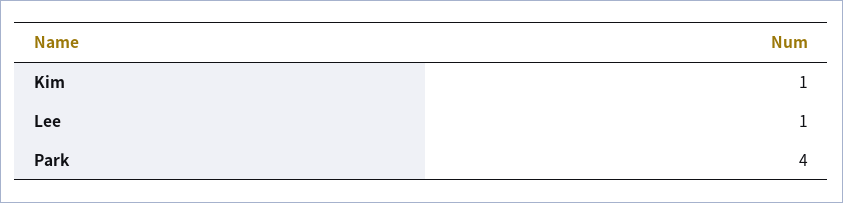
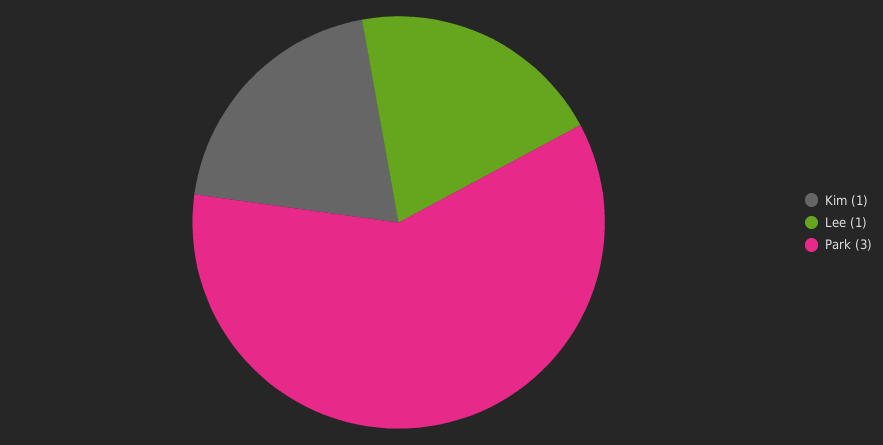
  {
    "Kim": 1,
    "Lee": 1,
-   "Park": 4
+   "Park": 3
  }

